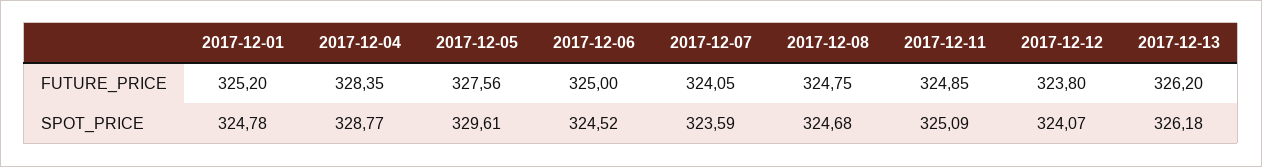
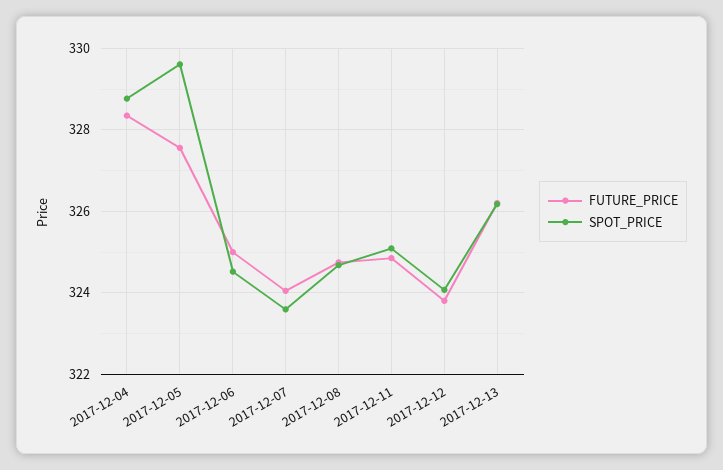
  {
    "FUTURE_PRICE": {
-     "2017-12-01": 325.2,
      "2017-12-04": 328.35,
      "2017-12-05": 327.56,
      "2017-12-06": 325,
      "2017-12-07": 324.05,
      "2017-12-08": 324.75,
      "2017-12-11": 324.85,
      "2017-12-12": 323.8,
      "2017-12-13": 326.2
    },
    "SPOT_PRICE": {
-     "2017-12-01": 324.78,
      "2017-12-04": 328.77,
      "2017-12-05": 329.61,
      "2017-12-06": 324.52,
      "2017-12-07": 323.59,
      "2017-12-08": 324.68,
      "2017-12-11": 325.09,
      "2017-12-12": 324.07,
      "2017-12-13": 326.18
    }
  }

